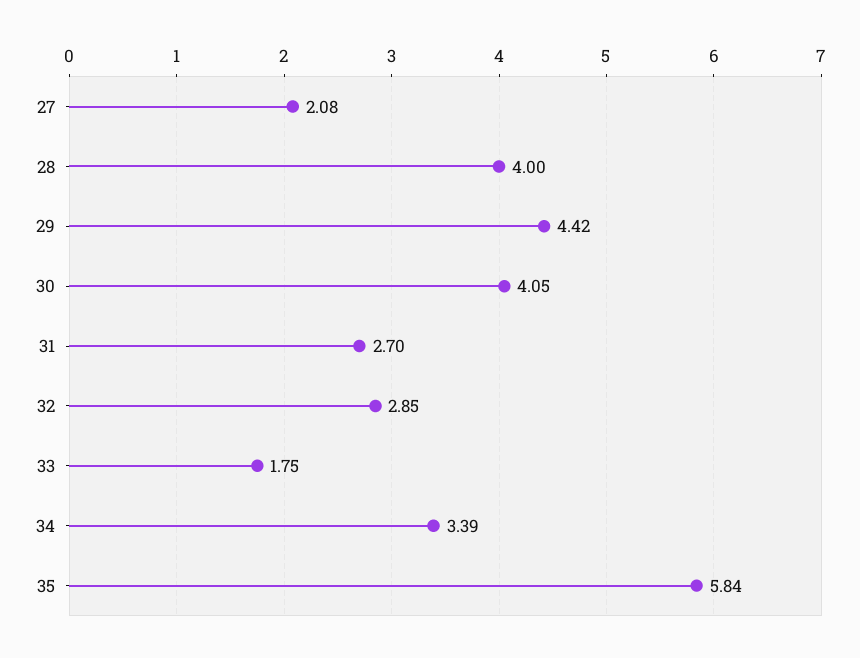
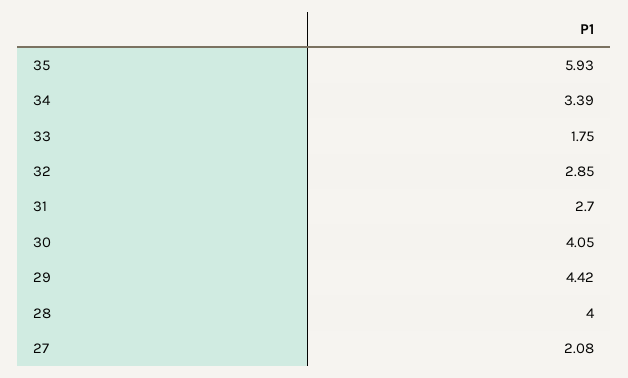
  {
    "27": 2.08,
    "28": 4,
    "29": 4.42,
    "30": 4.05,
    "31": 2.7,
    "32": 2.85,
    "33": 1.75,
    "34": 3.39,
-   "35": 5.84
+   "35": 5.93
  }

